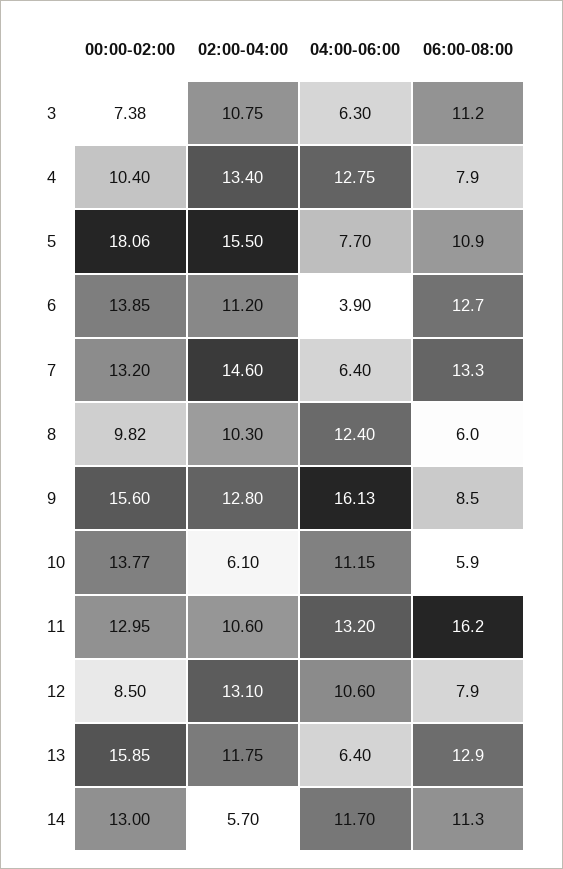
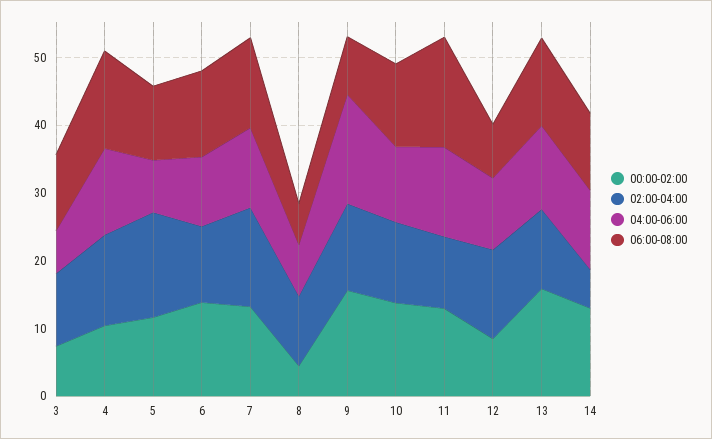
  {
    "00:00-02:00": {
      "3": 7.38,
      "4": 10.4,
-     "5": 18.06,
+     "5": 12,
      "6": 13.85,
      "7": 13.2,
-     "8": 9.82,
+     "8": 4,
      "9": 15.6,
      "10": 13.77,
      "11": 12.95,
      "12": 8.5,
      "13": 15.85,
      "14": 13
    },
    "02:00-04:00": {
      "3": 10.75,
      "4": 13.4,
      "5": 15.5,
      "6": 11.2,
      "7": 14.6,
      "8": 10.3,
      "9": 12.8,
-     "10": 6.1,
+     "10": 12,
      "11": 10.6,
      "12": 13.1,
      "13": 11.75,
      "14": 5.7
    },
    "04:00-06:00": {
      "3": 6.3,
      "4": 12.75,
      "5": 7.7,
-     "6": 3.9,
+     "6": 10,
-     "7": 6.4,
+     "7": 12,
-     "8": 12.4,
+     "8": 8,
      "9": 16.13,
      "10": 11.15,
      "11": 13.2,
      "12": 10.6,
-     "13": 6.4,
+     "13": 12,
      "14": 11.7
    },
    "06:00-08:00": {
      "3": 11.2,
-     "4": 7.9,
+     "4": 14,
      "5": 10.9,
      "6": 12.7,
      "7": 13.3,
      "8": 6,
      "9": 8.5,
-     "10": 5.9,
+     "10": 12,
      "11": 16.2,
      "12": 7.9,
      "13": 12.9,
      "14": 11.3
    }
  }

